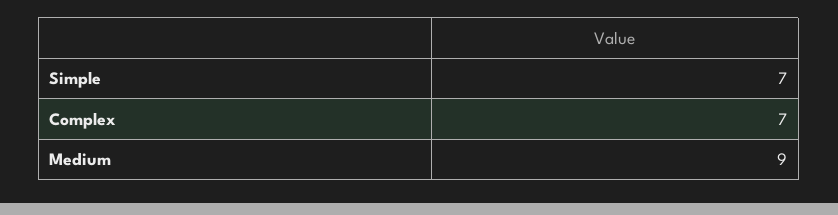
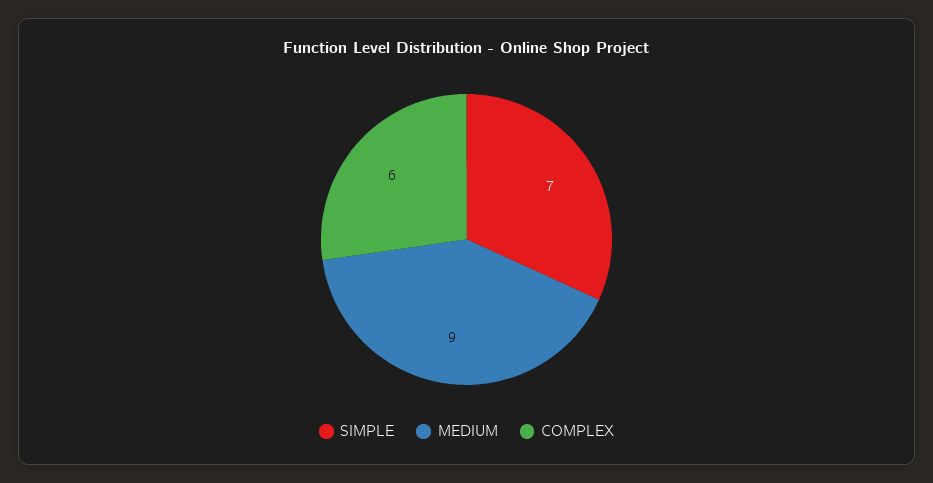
  {
    "Simple": 7,
-   "Complex": 7,
+   "Complex": 6,
    "Medium": 9
  }

